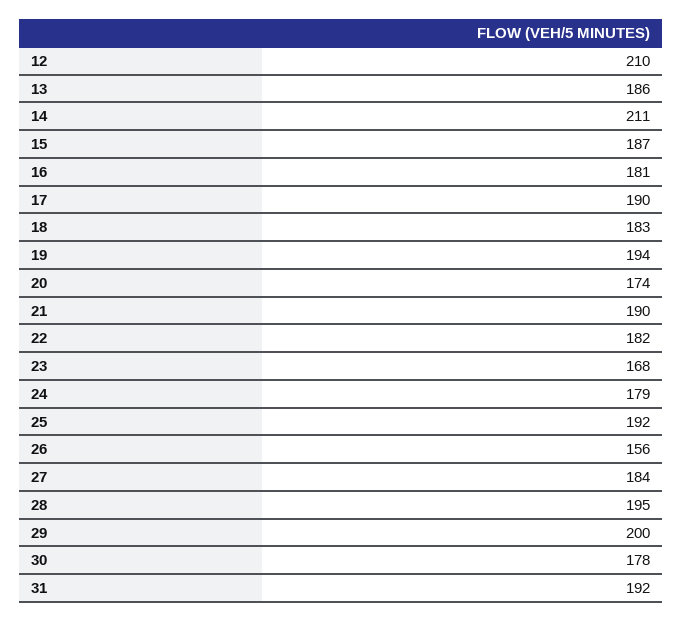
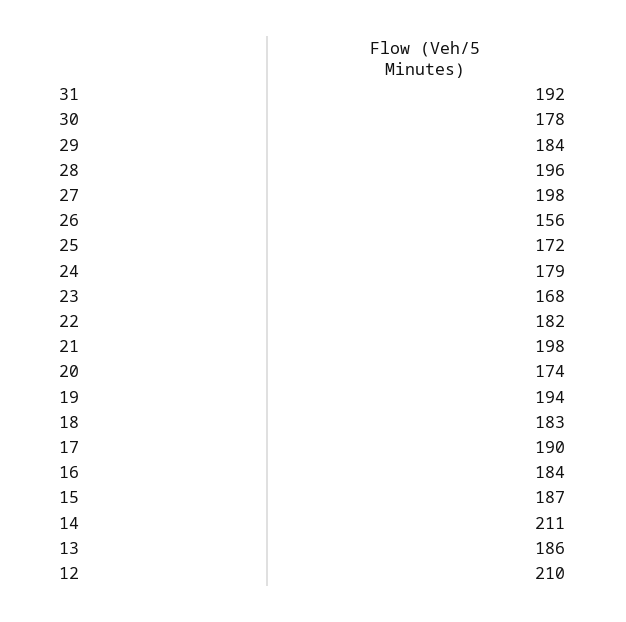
  {
    "12": 210,
    "13": 186,
    "14": 211,
    "15": 187,
-   "16": 181,
+   "16": 184,
    "17": 190,
    "18": 183,
    "19": 194,
    "20": 174,
-   "21": 190,
+   "21": 198,
    "22": 182,
    "23": 168,
    "24": 179,
-   "25": 192,
+   "25": 172,
    "26": 156,
-   "27": 184,
+   "27": 198,
-   "28": 195,
+   "28": 196,
-   "29": 200,
+   "29": 184,
    "30": 178,
    "31": 192
  }

